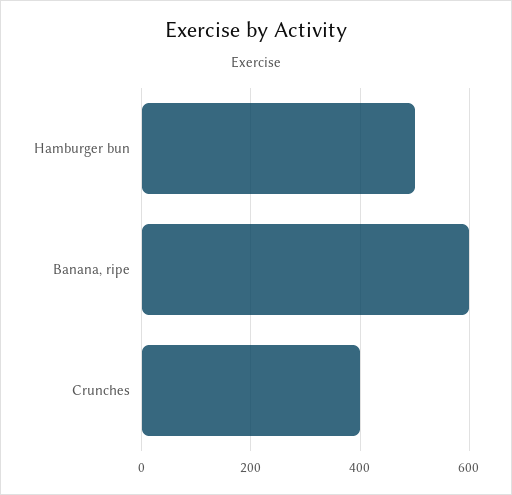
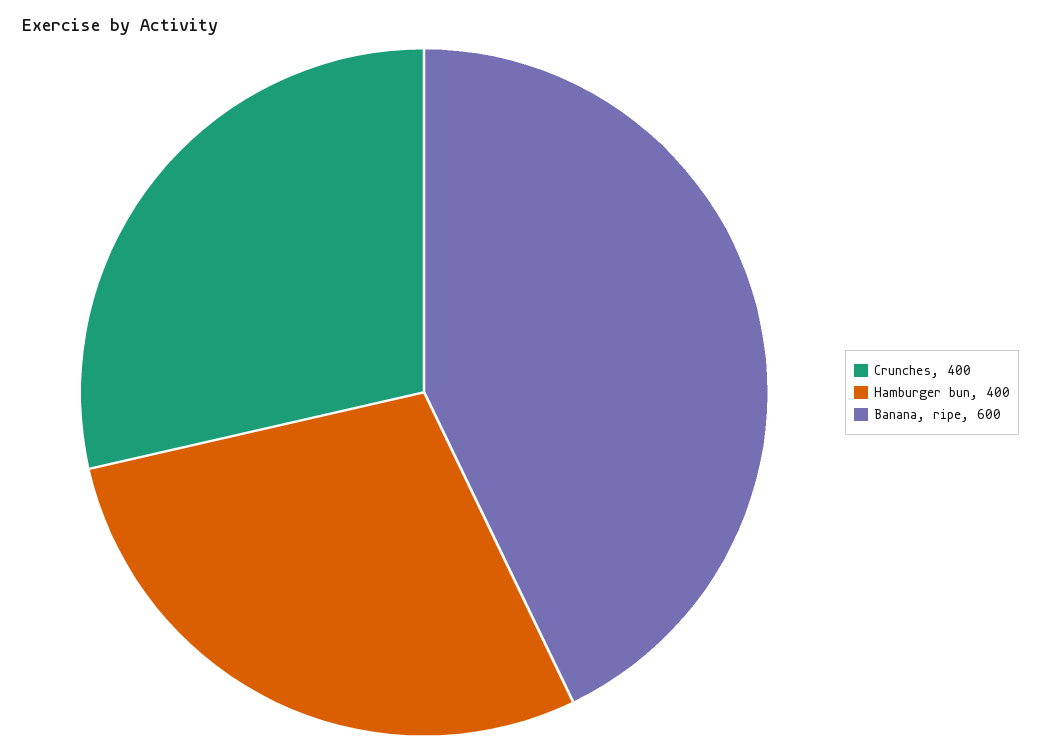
  {
-   "Hamburger bun": 500,
+   "Hamburger bun": 400,
    "Banana, ripe": 600,
    "Crunches": 400
  }

